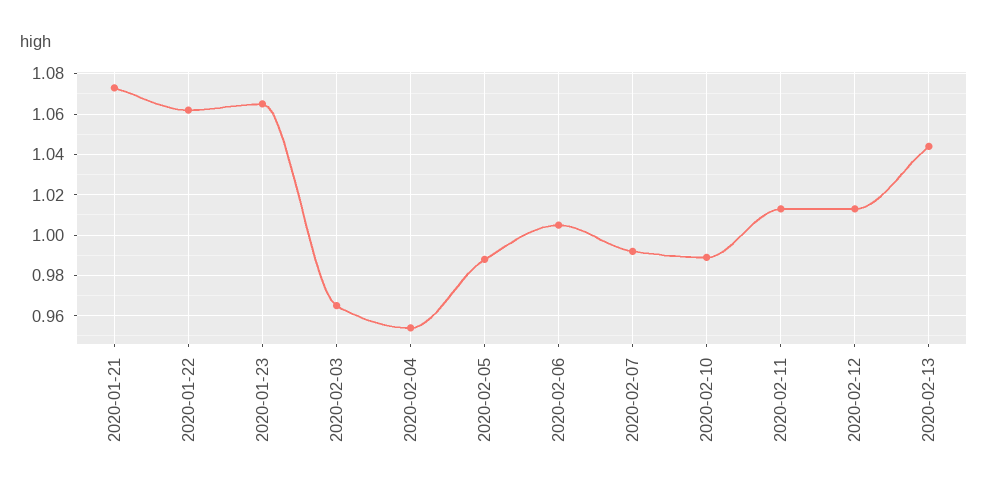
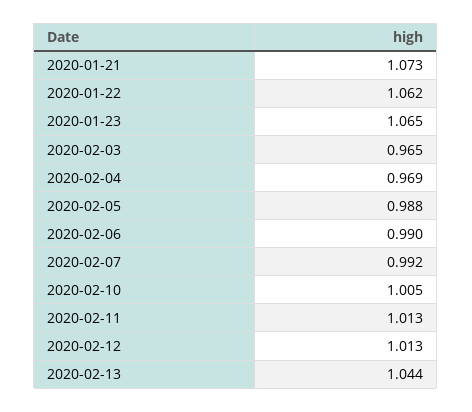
  {
    "2020-01-21": 1.073,
    "2020-01-22": 1.062,
    "2020-01-23": 1.065,
    "2020-02-03": 0.965,
-   "2020-02-04": 0.955,
+   "2020-02-04": 0.969,
    "2020-02-05": 0.988,
-   "2020-02-06": 1.005,
+   "2020-02-06": 0.99,
    "2020-02-07": 0.992,
-   "2020-02-10": 0.99,
+   "2020-02-10": 1.005,
    "2020-02-11": 1.013,
    "2020-02-12": 1.013,
    "2020-02-13": 1.044
  }

